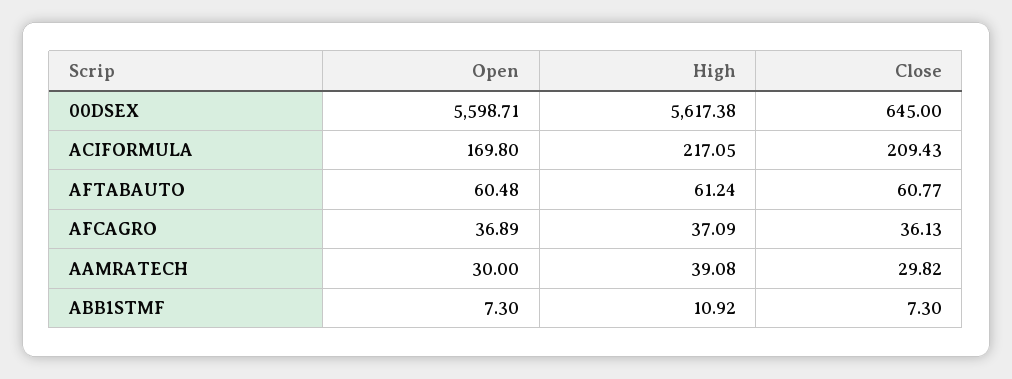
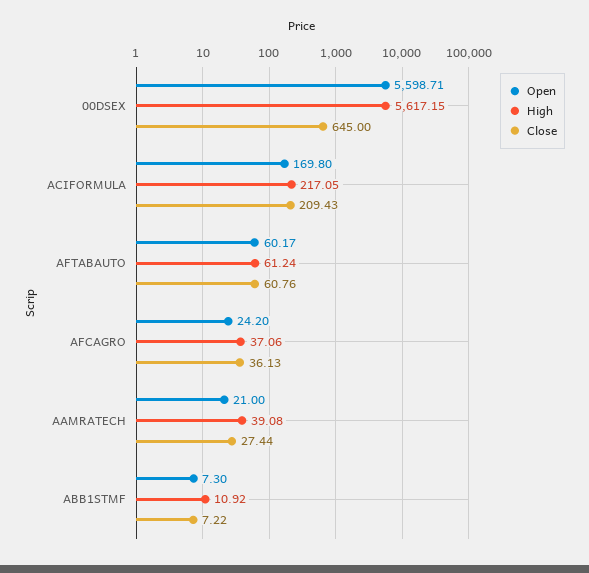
  {
    "Open": {
      "00DSEX": 5598.71,
      "ACIFORMULA": 169.8,
-     "AFTABAUTO": 60.48,
+     "AFTABAUTO": 60.17,
-     "AFCAGRO": 36.89,
+     "AFCAGRO": 24.2,
-     "AAMRATECH": 30,
+     "AAMRATECH": 21,
      "ABB1STMF": 7.3
    },
    "High": {
-     "00DSEX": 5617.38,
+     "00DSEX": 5617.15,
      "ACIFORMULA": 217.05,
      "AFTABAUTO": 61.24,
-     "AFCAGRO": 37.09,
+     "AFCAGRO": 37.06,
      "AAMRATECH": 39.08,
      "ABB1STMF": 10.92
    },
    "Close": {
      "00DSEX": 645,
      "ACIFORMULA": 209.43,
-     "AFTABAUTO": 60.77,
+     "AFTABAUTO": 60.76,
      "AFCAGRO": 36.13,
-     "AAMRATECH": 29.82,
+     "AAMRATECH": 27.44,
-     "ABB1STMF": 7.3
+     "ABB1STMF": 7.22
    }
  }

